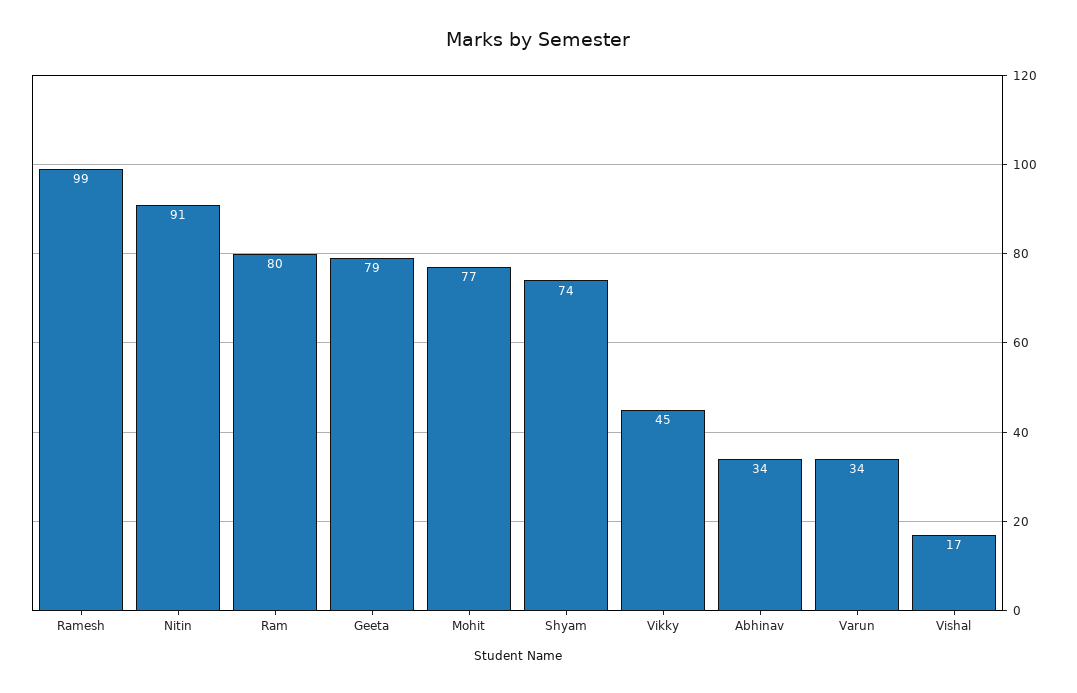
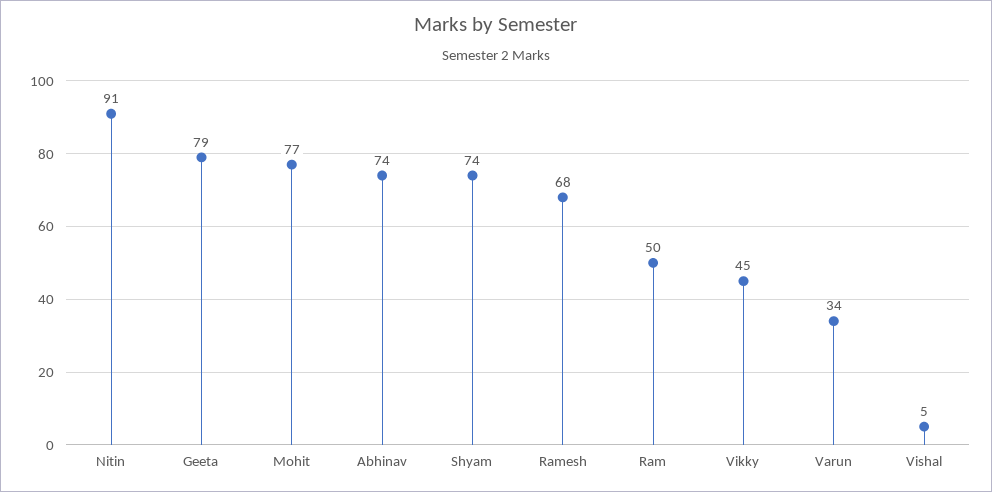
  {
-   "Ramesh": 99,
+   "Ramesh": 68,
    "Nitin": 91,
-   "Ram": 80,
+   "Ram": 50,
    "Geeta": 79,
    "Mohit": 77,
    "Shyam": 74,
    "Vikky": 45,
-   "Abhinav": 34,
+   "Abhinav": 74,
    "Varun": 34,
-   "Vishal": 17
+   "Vishal": 5
  }

